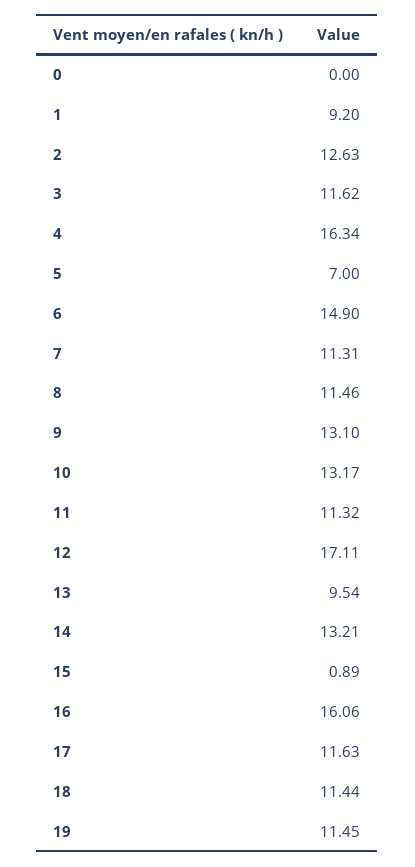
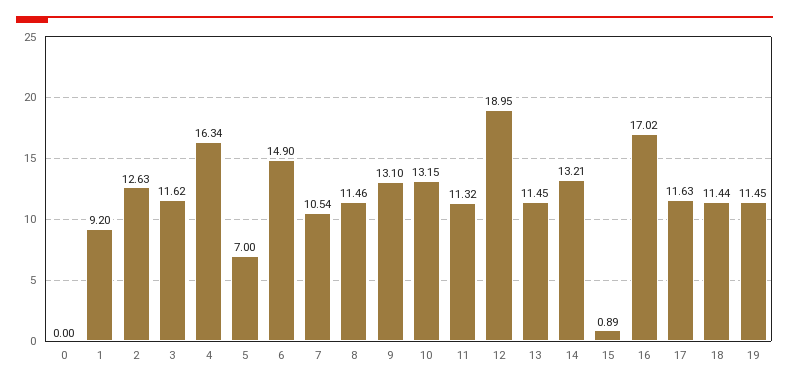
  {
    "0": 0,
    "1": 9.2,
    "2": 12.63,
    "3": 11.62,
    "4": 16.34,
    "5": 7,
    "6": 14.9,
-   "7": 11.31,
+   "7": 10.54,
    "8": 11.46,
    "9": 13.1,
-   "10": 13.17,
+   "10": 13.15,
    "11": 11.32,
-   "12": 17.11,
+   "12": 18.95,
-   "13": 9.54,
+   "13": 11.45,
    "14": 13.21,
    "15": 0.89,
-   "16": 16.06,
+   "16": 17.02,
    "17": 11.63,
    "18": 11.44,
    "19": 11.45
  }

